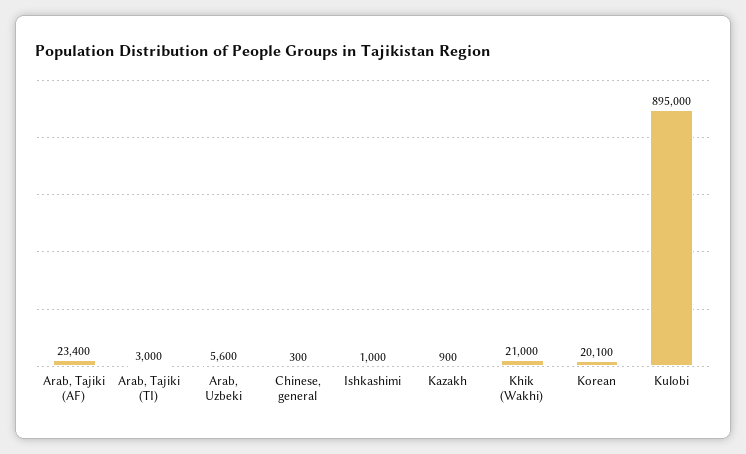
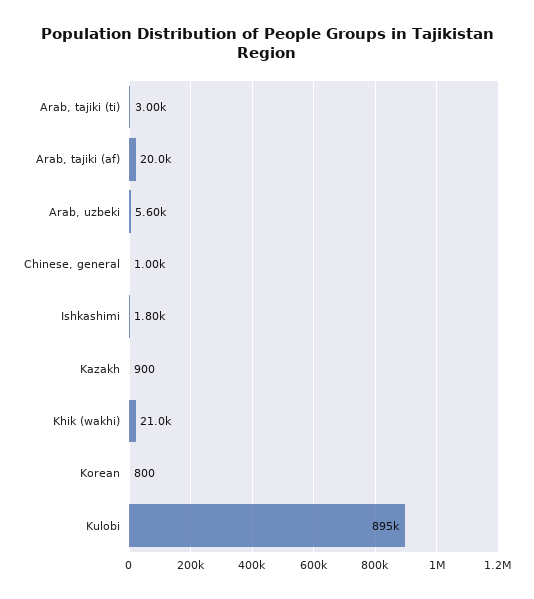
  {
-   "Arab, Tajiki (AF)": 23400,
+   "Arab, Tajiki (AF)": 20000,
    "Arab, Tajiki (TI)": 3000,
    "Arab, Uzbeki": 5600,
-   "Chinese, general": 300,
+   "Chinese, general": 1000,
-   "Ishkashimi": 1000,
+   "Ishkashimi": 1800,
    "Kazakh": 900,
    "Khik (Wakhi)": 21000,
-   "Korean": 20100,
+   "Korean": 800,
    "Kulobi": 895000
  }

